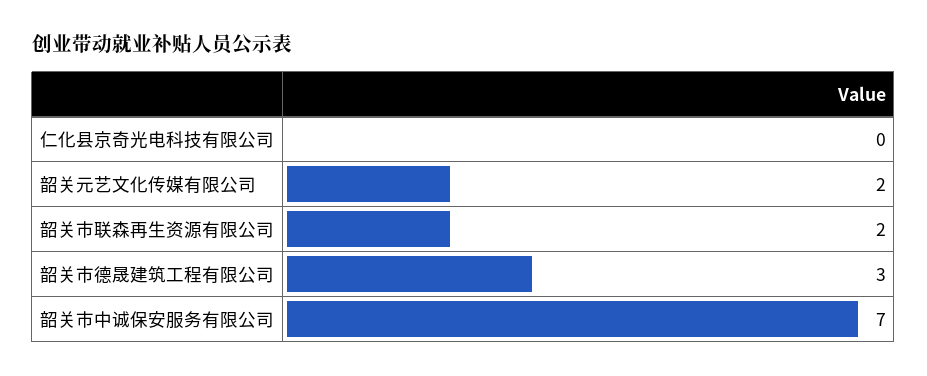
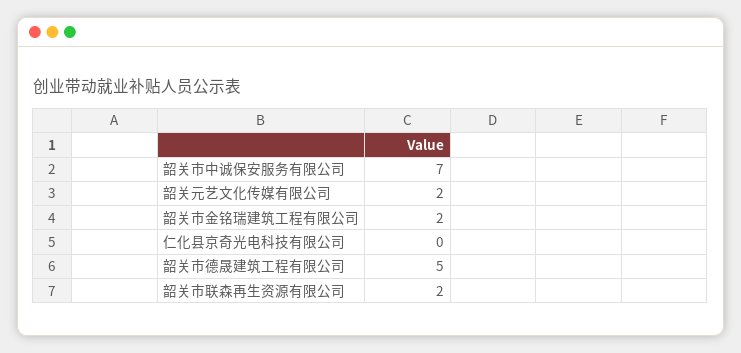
  {
    "仁化县京奇光电科技有限公司": 0,
    "韶关元艺文化传媒有限公司": 2,
    "韶关市联森再生资源有限公司": 2,
-   "韶关市德晟建筑工程有限公司": 3,
+   "韶关市德晟建筑工程有限公司": 5,
-   "韶关市中诚保安服务有限公司": 7
+   "韶关市中诚保安服务有限公司": 7,
+   "韶关市金铭瑞建筑工程有限公司": 2
  }

